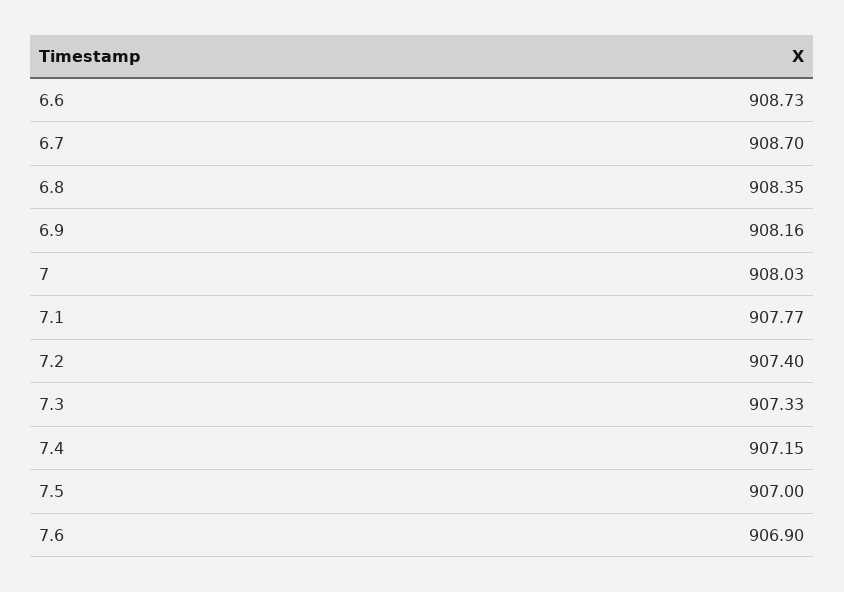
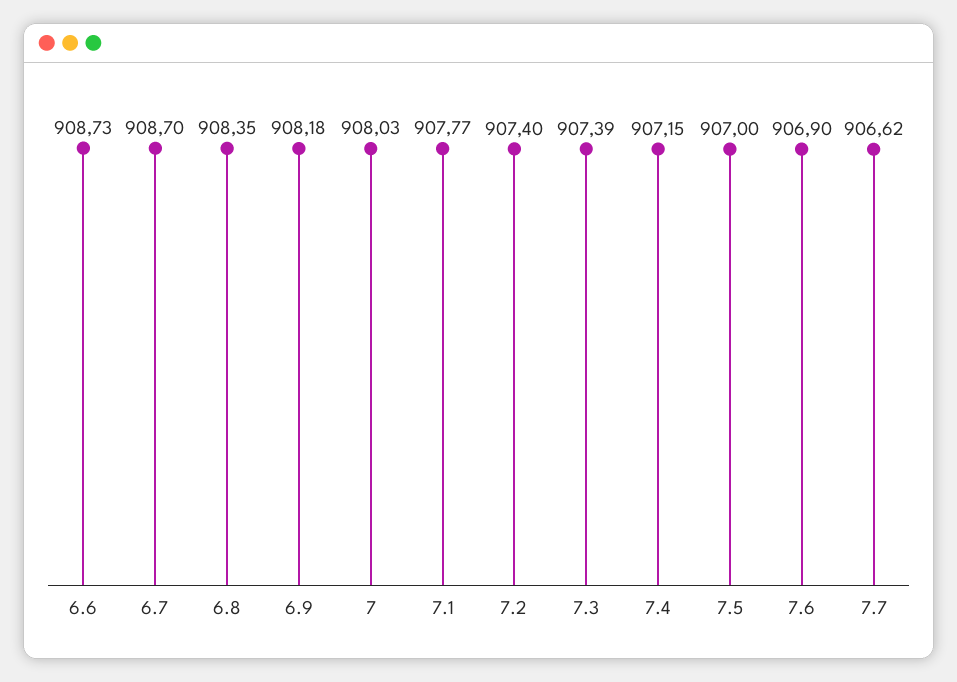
  {
    "6.6": 908.73,
    "6.7": 908.7,
    "6.8": 908.35,
-   "6.9": 908.16,
+   "6.9": 908.18,
    "7": 908.03,
    "7.1": 907.77,
    "7.2": 907.4,
-   "7.3": 907.33,
+   "7.3": 907.39,
    "7.4": 907.15,
    "7.5": 907,
-   "7.6": 906.9
+   "7.6": 906.9,
+   "7.7": 906.62
  }

